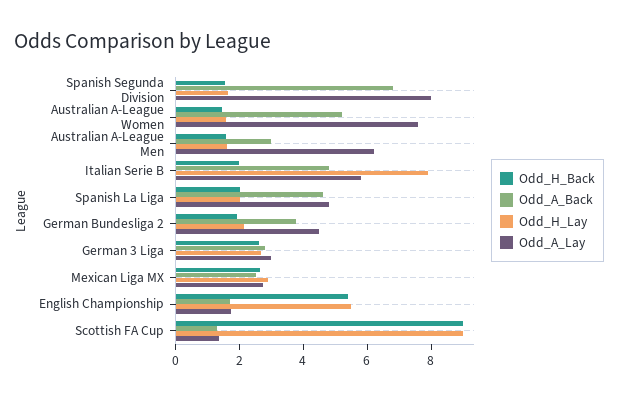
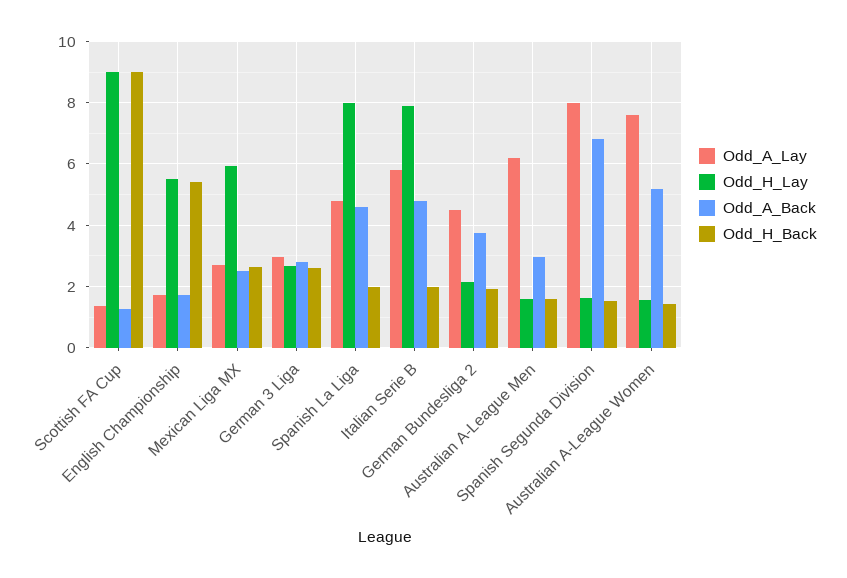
  {
    "Odd_H_Back": {
      "Spanish Segunda Division": 1.6,
      "Australian A-League Women": 1.4,
      "Australian A-League Men": 1.6,
      "Italian Serie B": 2,
      "Spanish La Liga": 2,
      "German Bundesliga 2": 2,
      "German 3 Liga": 2.6,
      "Mexican Liga MX": 2.6,
      "English Championship": 5.4,
      "Scottish FA Cup": 9
    },
    "Odd_A_Back": {
      "Spanish Segunda Division": 6.8,
      "Australian A-League Women": 5.2,
      "Australian A-League Men": 3,
      "Italian Serie B": 4.8,
      "Spanish La Liga": 4.6,
      "German Bundesliga 2": 3.8,
      "German 3 Liga": 2.8,
      "Mexican Liga MX": 2.6,
      "English Championship": 1.8,
      "Scottish FA Cup": 1.2
    },
    "Odd_H_Lay": {
      "Spanish Segunda Division": 1.6,
      "Australian A-League Women": 1.6,
      "Australian A-League Men": 1.6,
      "Italian Serie B": 8,
-     "Spanish La Liga": 2,
+     "Spanish La Liga": 8,
      "German Bundesliga 2": 2.2,
      "German 3 Liga": 2.6,
-     "Mexican Liga MX": 3,
+     "Mexican Liga MX": 6,
      "English Championship": 5.6,
      "Scottish FA Cup": 9
    },
    "Odd_A_Lay": {
      "Spanish Segunda Division": 8,
      "Australian A-League Women": 7.6,
      "Australian A-League Men": 6.2,
      "Italian Serie B": 5.8,
      "Spanish La Liga": 4.8,
      "German Bundesliga 2": 4.6,
      "German 3 Liga": 3,
      "Mexican Liga MX": 2.8,
      "English Championship": 1.8,
      "Scottish FA Cup": 1.4
    }
  }

